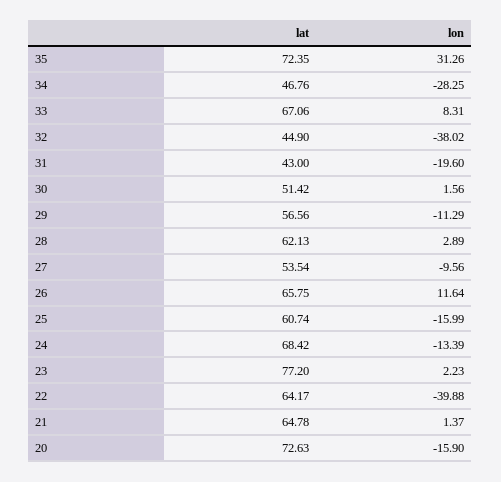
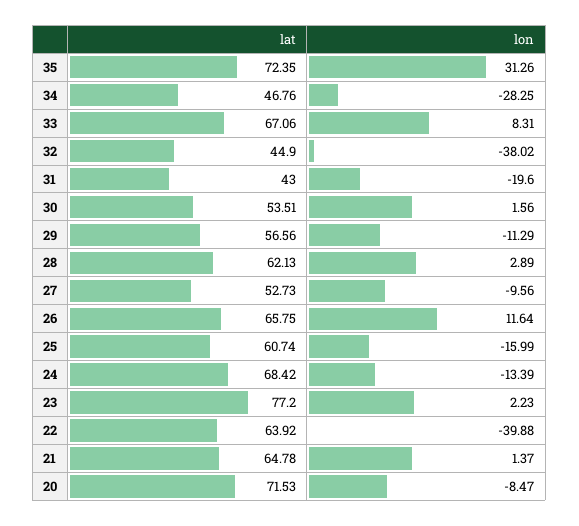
  {
    "lat": {
      "35": 72.35,
      "34": 46.76,
      "33": 67.06,
      "32": 44.9,
      "31": 43,
-     "30": 51.42,
+     "30": 53.51,
      "29": 56.56,
      "28": 62.13,
-     "27": 53.54,
+     "27": 52.73,
      "26": 65.75,
      "25": 60.74,
      "24": 68.42,
      "23": 77.2,
-     "22": 64.17,
+     "22": 63.92,
      "21": 64.78,
-     "20": 72.63
+     "20": 71.53
    },
    "lon": {
      "35": 31.26,
      "34": -28.25,
      "33": 8.31,
      "32": -38.02,
      "31": -19.6,
      "30": 1.56,
      "29": -11.29,
      "28": 2.89,
      "27": -9.56,
      "26": 11.64,
      "25": -15.99,
      "24": -13.39,
      "23": 2.23,
      "22": -39.88,
      "21": 1.37,
-     "20": -15.9
+     "20": -8.47
    }
  }

